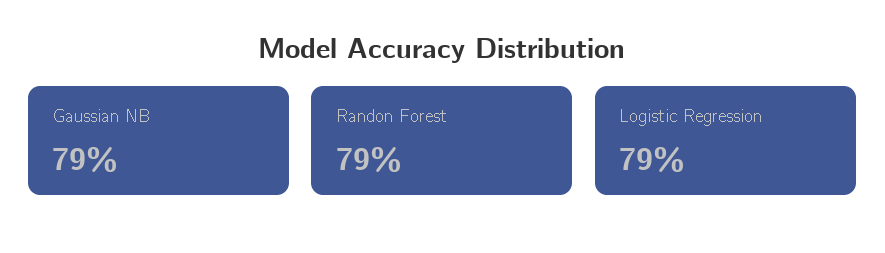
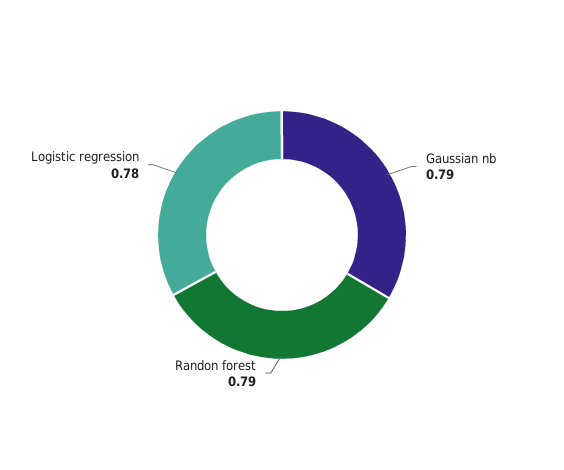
  {
    "Gaussian NB": 0.79,
    "Randon Forest": 0.79,
-   "Logistic Regression": 0.79
+   "Logistic Regression": 0.78
  }

